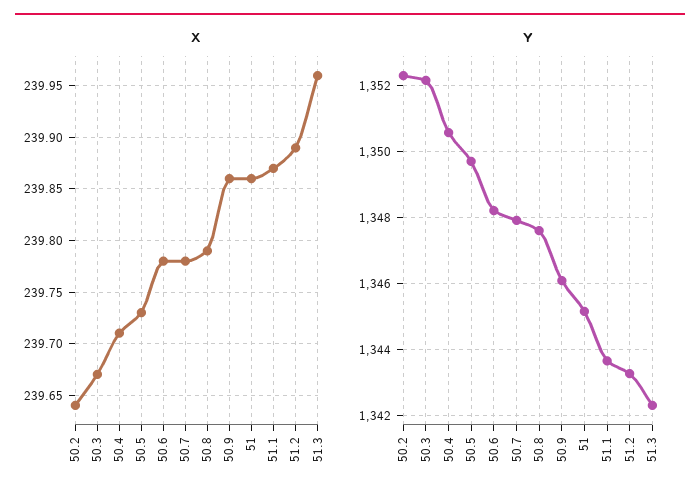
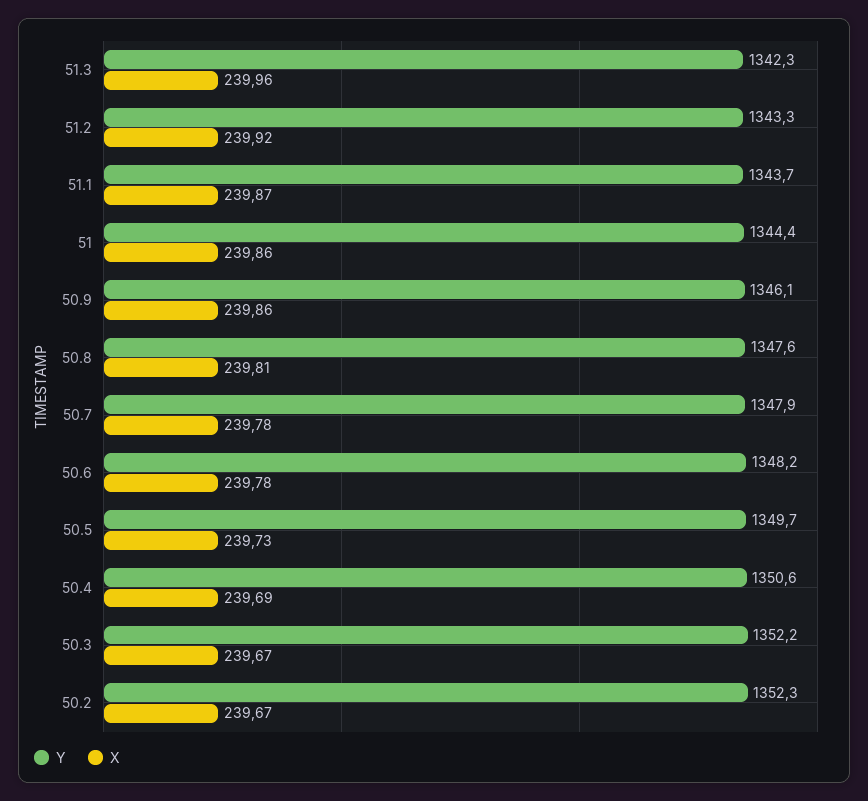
  {
    "X": {
-     "50.2": 239.64,
+     "50.2": 239.67,
      "50.3": 239.67,
-     "50.4": 239.71,
+     "50.4": 239.69,
      "50.5": 239.73,
      "50.6": 239.78,
      "50.7": 239.78,
-     "50.8": 239.79,
+     "50.8": 239.81,
      "50.9": 239.86,
      "51": 239.86,
      "51.1": 239.87,
-     "51.2": 239.89,
+     "51.2": 239.92,
      "51.3": 239.96
    },
    "Y": {
      "50.2": 1352.3,
      "50.3": 1352.2,
      "50.4": 1350.6,
      "50.5": 1349.7,
      "50.6": 1348.2,
      "50.7": 1347.9,
      "50.8": 1347.6,
      "50.9": 1346.1,
-     "51": 1345.2,
+     "51": 1344.4,
      "51.1": 1343.7,
      "51.2": 1343.3,
      "51.3": 1342.3
    }
  }

